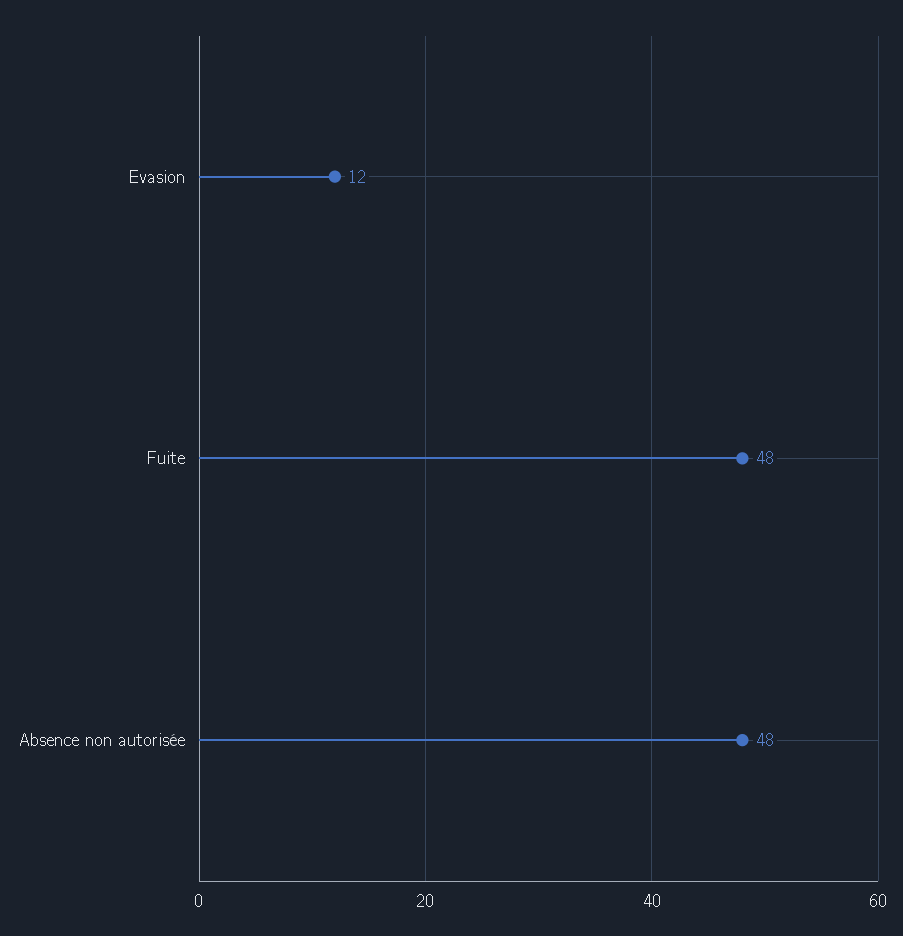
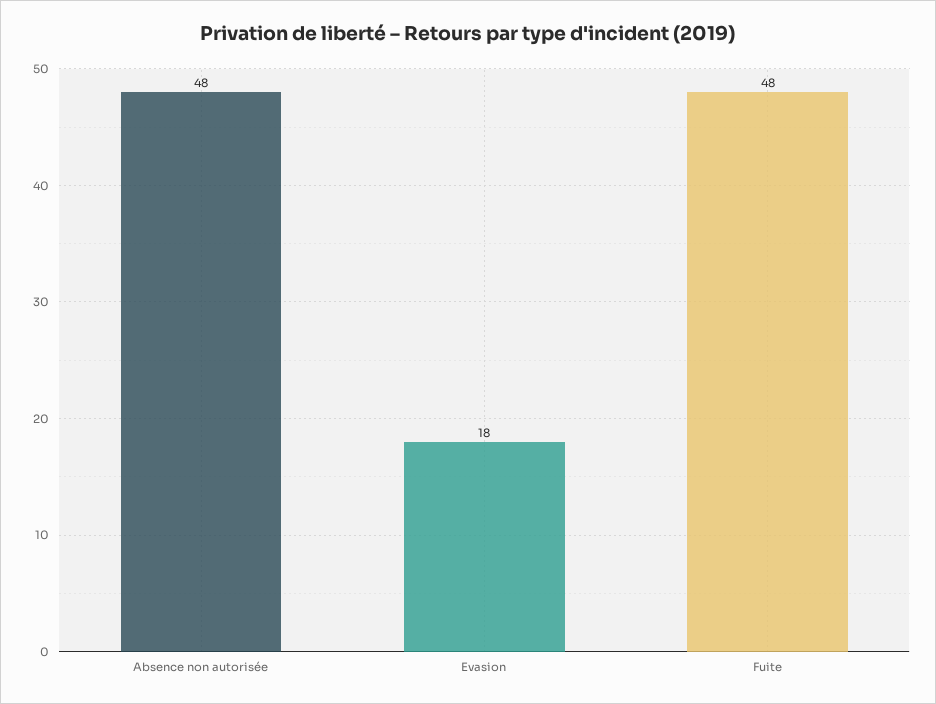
  {
-   "Evasion": 12,
+   "Evasion": 18,
    "Fuite": 48,
    "Absence non autorisée": 48
  }

